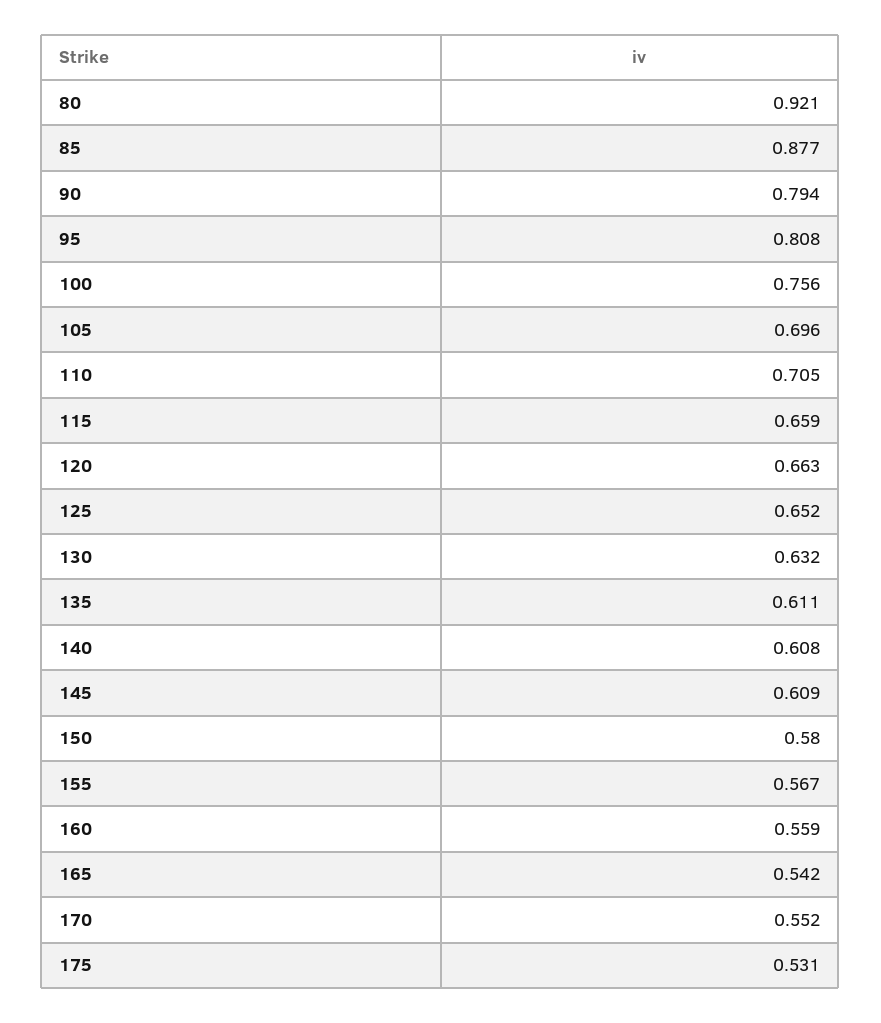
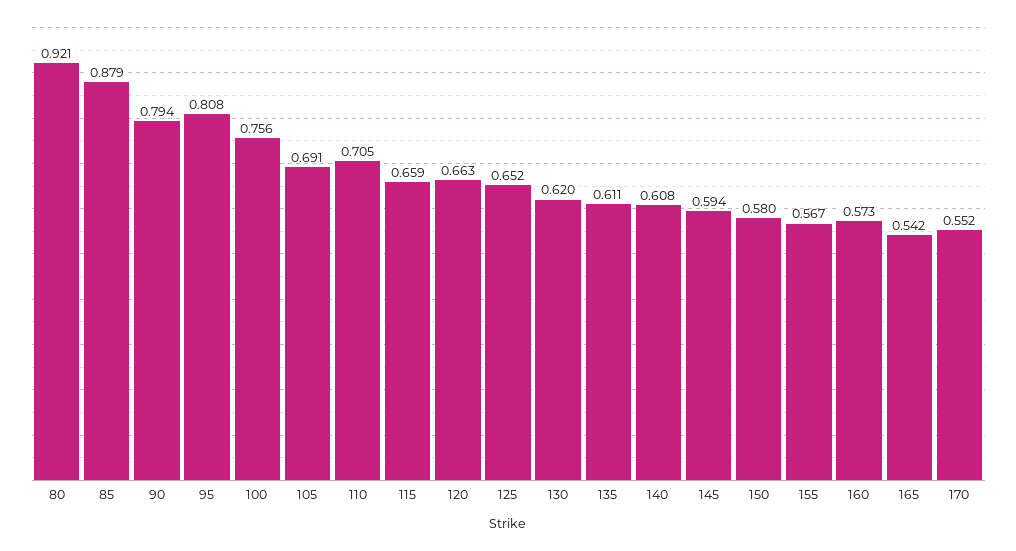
  {
    "80": 0.921,
-   "85": 0.877,
+   "85": 0.879,
    "90": 0.794,
    "95": 0.808,
    "100": 0.756,
-   "105": 0.696,
+   "105": 0.691,
    "110": 0.705,
    "115": 0.659,
    "120": 0.663,
    "125": 0.652,
-   "130": 0.632,
+   "130": 0.62,
    "135": 0.611,
    "140": 0.608,
-   "145": 0.609,
+   "145": 0.594,
    "150": 0.58,
    "155": 0.567,
-   "160": 0.559,
+   "160": 0.573,
    "165": 0.542,
-   "170": 0.552,
+   "170": 0.552
-   "175": 0.531
  }

